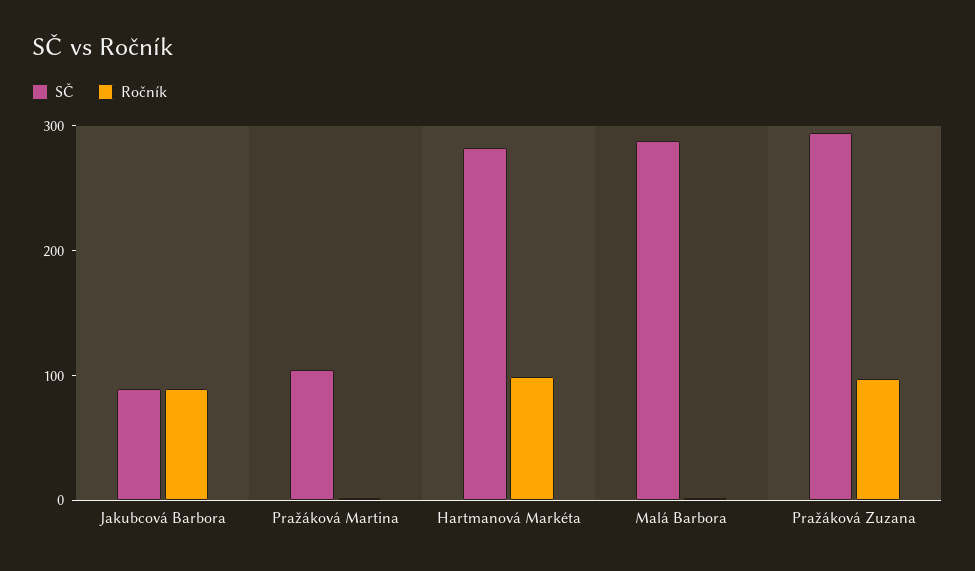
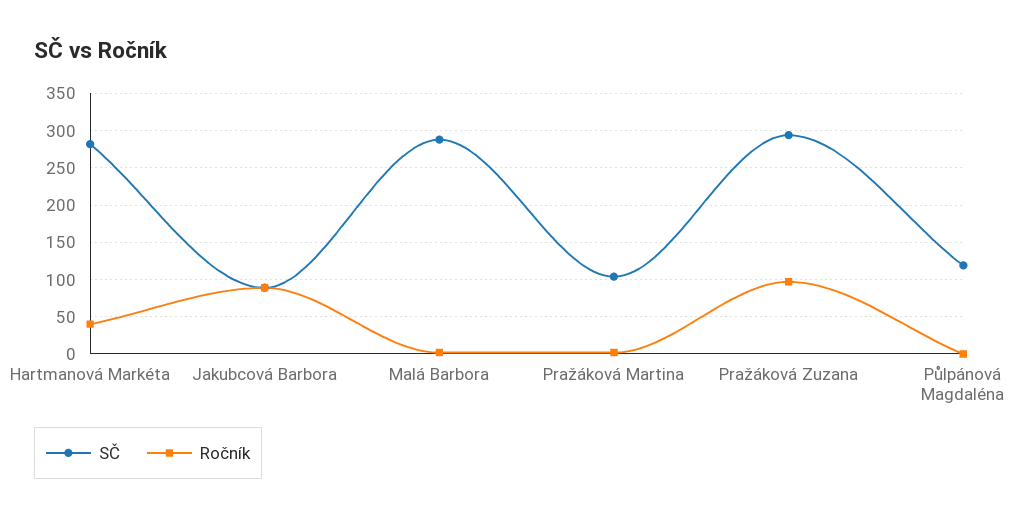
  {
    "SČ": {
      "Jakubcová Barbora": 90,
      "Pražáková Martina": 100,
      "Hartmanová Markéta": 280,
      "Malá Barbora": 290,
-     "Pražáková Zuzana": 290
+     "Pražáková Zuzana": 290,
+     "Půlpánová Magdaléna": 120
    },
    "Ročník": {
      "Jakubcová Barbora": 90,
      "Pražáková Martina": 0,
-     "Hartmanová Markéta": 100,
+     "Hartmanová Markéta": 40,
      "Malá Barbora": 0,
-     "Pražáková Zuzana": 100
+     "Pražáková Zuzana": 100,
+     "Půlpánová Magdaléna": 0
    }
  }

